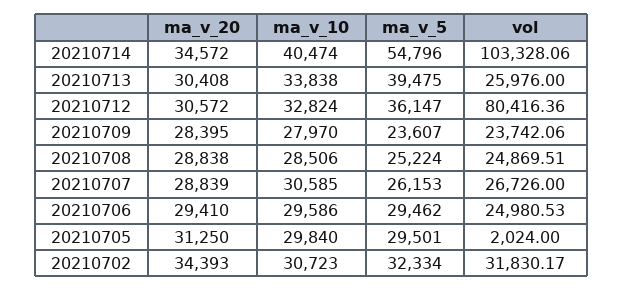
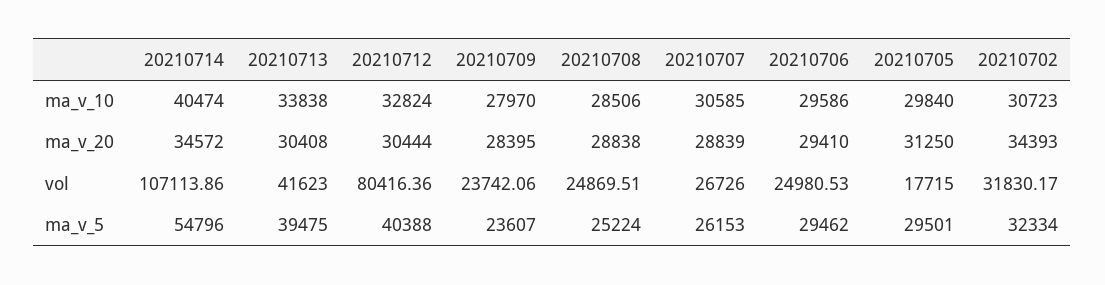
  {
    "ma_v_20": {
      "20210714": 34572,
      "20210713": 30408,
-     "20210712": 30572,
+     "20210712": 30444,
      "20210709": 28395,
      "20210708": 28838,
      "20210707": 28839,
      "20210706": 29410,
      "20210705": 31250,
      "20210702": 34393
    },
    "ma_v_10": {
      "20210714": 40474,
      "20210713": 33838,
      "20210712": 32824,
      "20210709": 27970,
      "20210708": 28506,
      "20210707": 30585,
      "20210706": 29586,
      "20210705": 29840,
      "20210702": 30723
    },
    "ma_v_5": {
      "20210714": 54796,
      "20210713": 39475,
-     "20210712": 36147,
+     "20210712": 40388,
      "20210709": 23607,
      "20210708": 25224,
      "20210707": 26153,
      "20210706": 29462,
      "20210705": 29501,
      "20210702": 32334
    },
    "vol": {
-     "20210714": 103328.06,
+     "20210714": 107113.86,
-     "20210713": 25976,
+     "20210713": 41623,
      "20210712": 80416.36,
      "20210709": 23742.06,
      "20210708": 24869.51,
      "20210707": 26726,
      "20210706": 24980.53,
-     "20210705": 2024,
+     "20210705": 17715,
      "20210702": 31830.17
    }
  }

